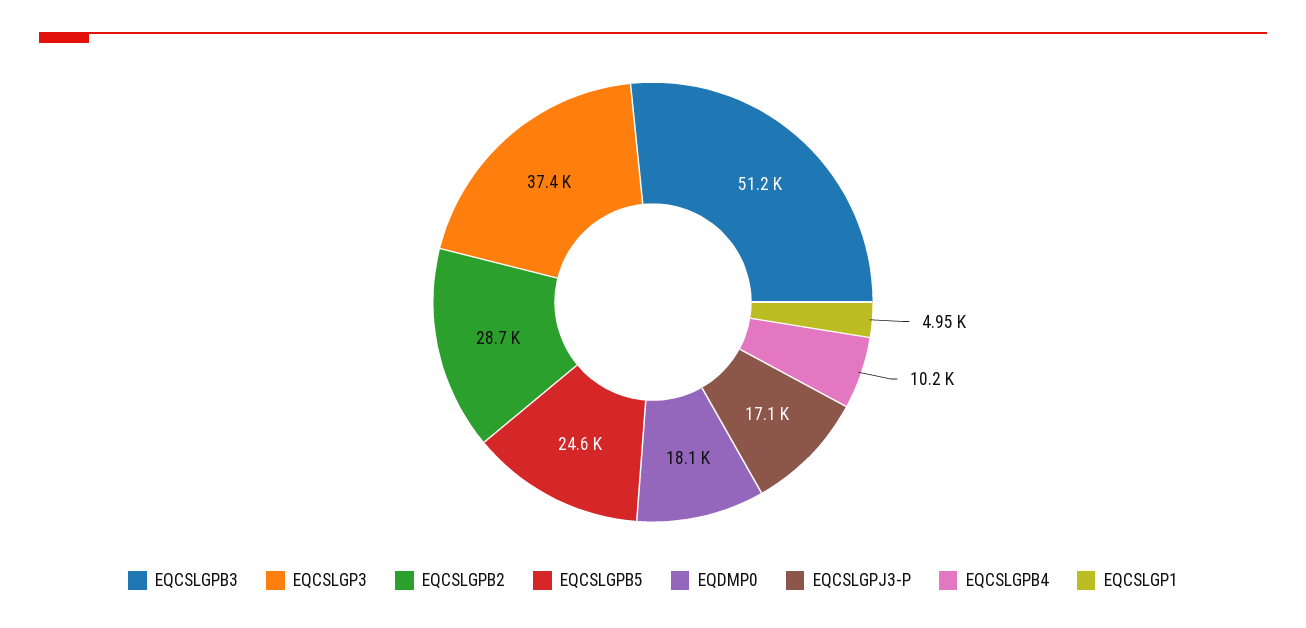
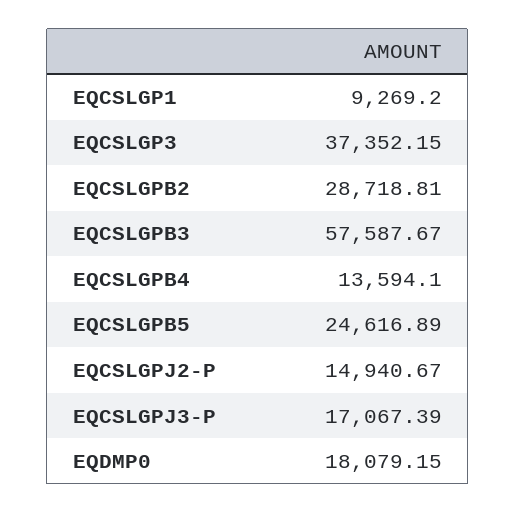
  {
-   "EQCSLGPB3": 51200,
+   "EQCSLGPB3": 57587.67,
    "EQCSLGP3": 37352.15,
    "EQCSLGPB2": 28718.81,
    "EQCSLGPB5": 24616.89,
    "EQDMP0": 18079.15,
    "EQCSLGPJ3-P": 17067.39,
-   "EQCSLGPB4": 10200,
+   "EQCSLGPB4": 13594.1,
-   "EQCSLGP1": 4950
+   "EQCSLGP1": 9269.2,
+   "EQCSLGPJ2-P": 14940.67
  }

